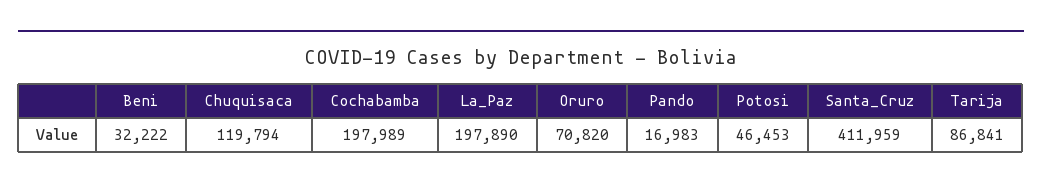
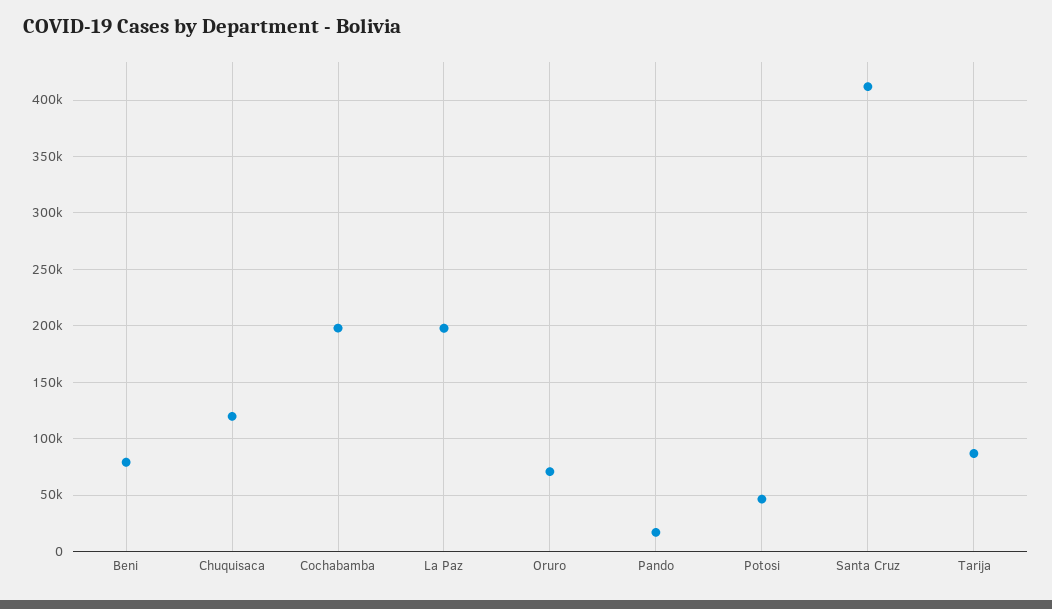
  {
-   "Beni": 32222,
+   "Beni": 80000,
    "Chuquisaca": 119794,
    "Cochabamba": 197989,
    "La_Paz": 197890,
    "Oruro": 70820,
    "Pando": 16983,
    "Potosi": 46453,
    "Santa_Cruz": 411959,
    "Tarija": 86841
  }

